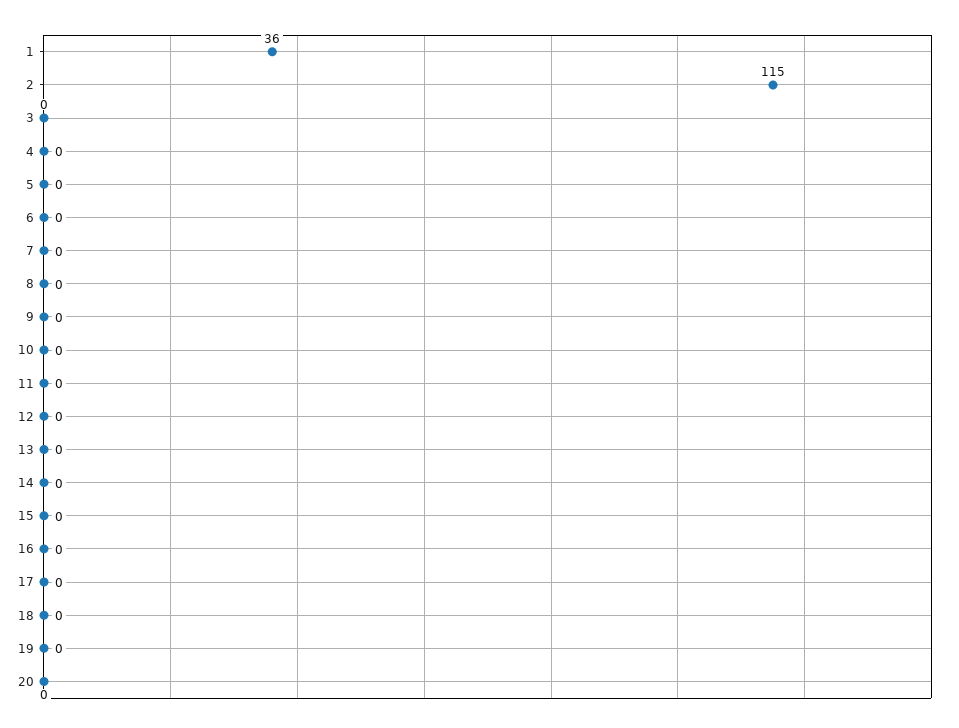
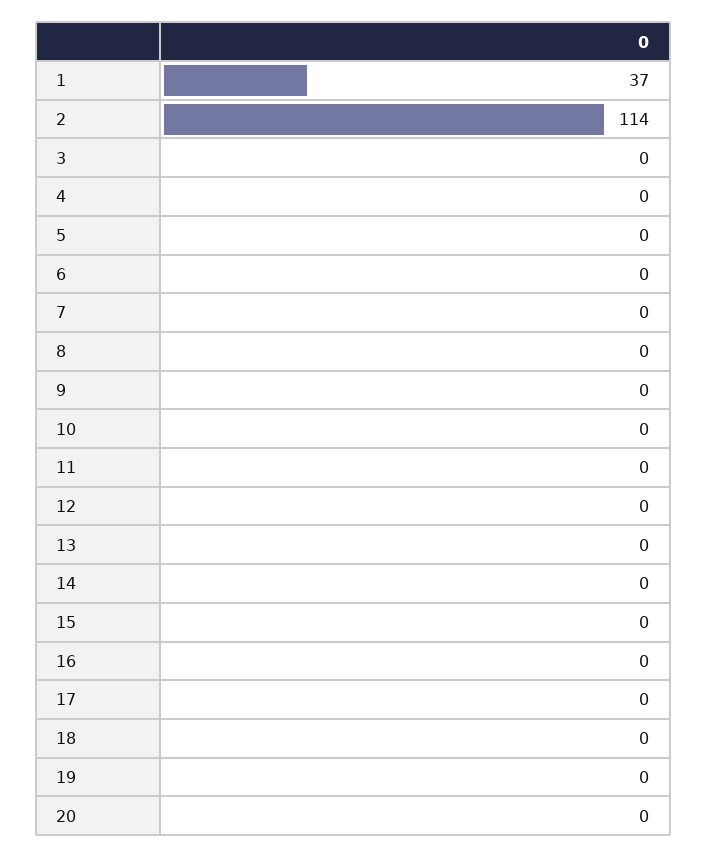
  {
-   "1": 36,
+   "1": 37,
-   "2": 115,
+   "2": 114,
    "3": 0,
    "4": 0,
    "5": 0,
    "6": 0,
    "7": 0,
    "8": 0,
    "9": 0,
    "10": 0,
    "11": 0,
    "12": 0,
    "13": 0,
    "14": 0,
    "15": 0,
    "16": 0,
    "17": 0,
    "18": 0,
    "19": 0,
    "20": 0
  }

